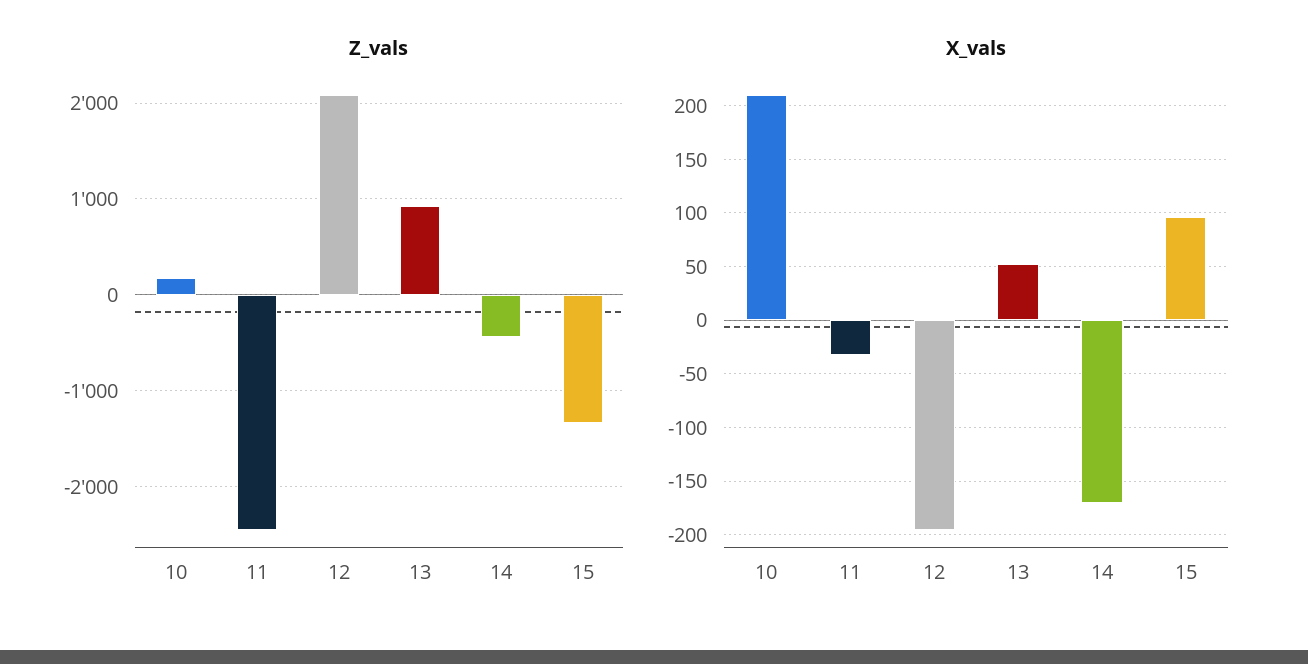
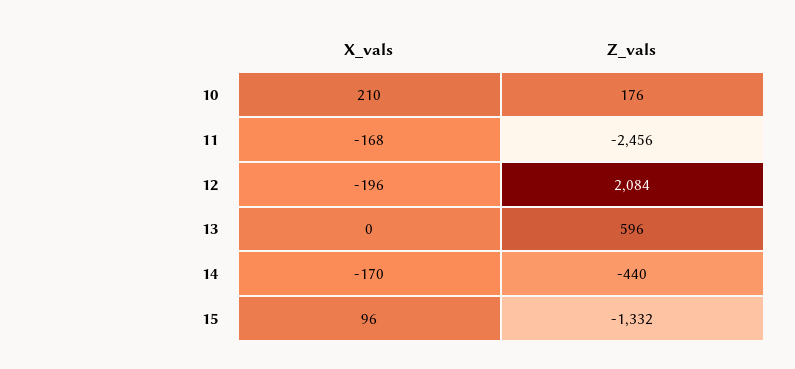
  {
    "Z_vals": {
      "10": 176,
      "11": -2456,
      "12": 2084,
-     "13": 900,
+     "13": 596,
      "14": -440,
      "15": -1332
    },
    "X_vals": {
      "10": 210,
-     "11": -30,
+     "11": -168,
      "12": -196,
-     "13": 50,
+     "13": 0,
      "14": -170,
      "15": 96
    }
  }

